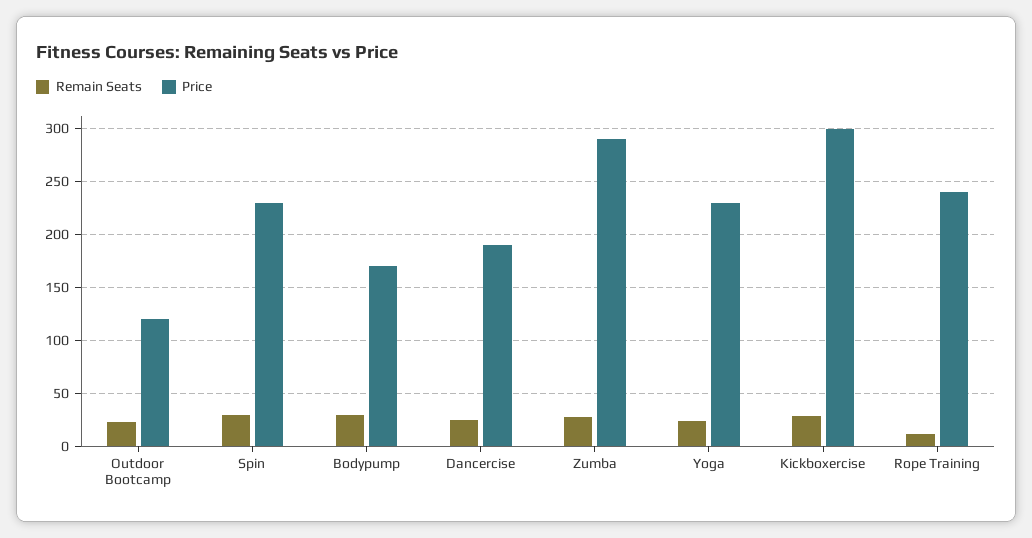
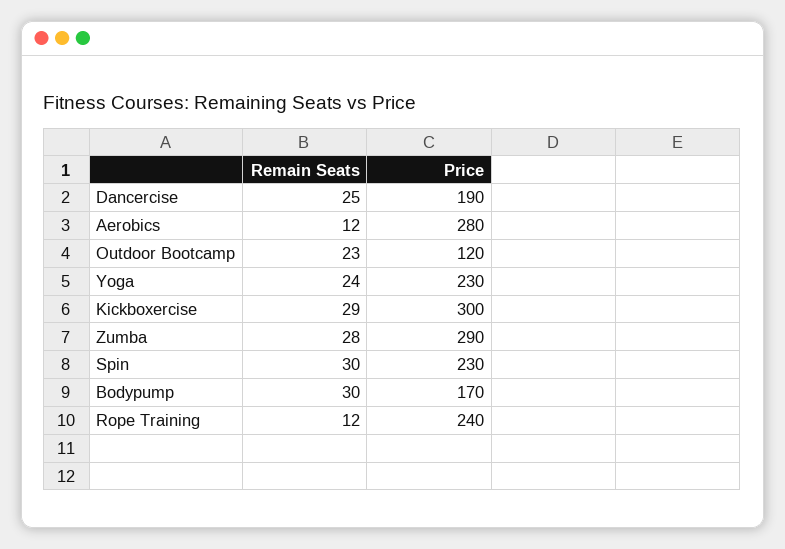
  {
    "Remain Seats": {
      "Outdoor Bootcamp": 23,
      "Spin": 30,
      "Bodypump": 30,
      "Dancercise": 25,
      "Zumba": 28,
      "Yoga": 24,
      "Kickboxercise": 29,
-     "Rope Training": 12
+     "Rope Training": 12,
+     "Aerobics": 12
    },
    "Price": {
      "Outdoor Bootcamp": 120,
      "Spin": 230,
      "Bodypump": 170,
      "Dancercise": 190,
      "Zumba": 290,
      "Yoga": 230,
      "Kickboxercise": 300,
-     "Rope Training": 240
+     "Rope Training": 240,
+     "Aerobics": 280
    }
  }

